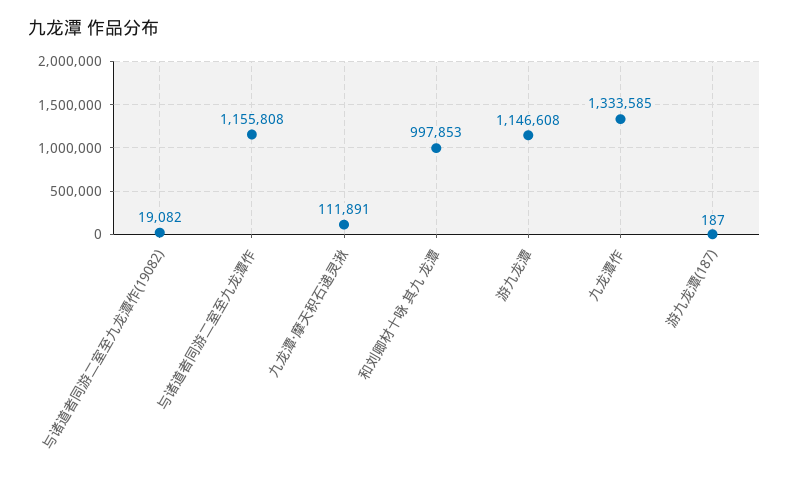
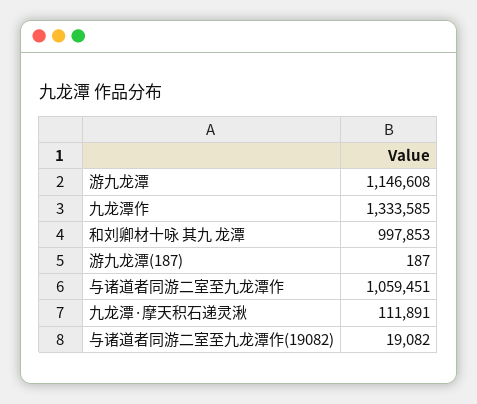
  {
    "与诸道者同游二室至九龙潭作(19082)": 19082,
-   "与诸道者同游二室至九龙潭作": 1155808,
+   "与诸道者同游二室至九龙潭作": 1059451,
    "九龙潭·摩天积石递灵湫": 111891,
    "和刘卿材十咏 其九 龙潭": 997853,
    "游九龙潭": 1146608,
    "九龙潭作": 1333585,
    "游九龙潭(187)": 187
  }

